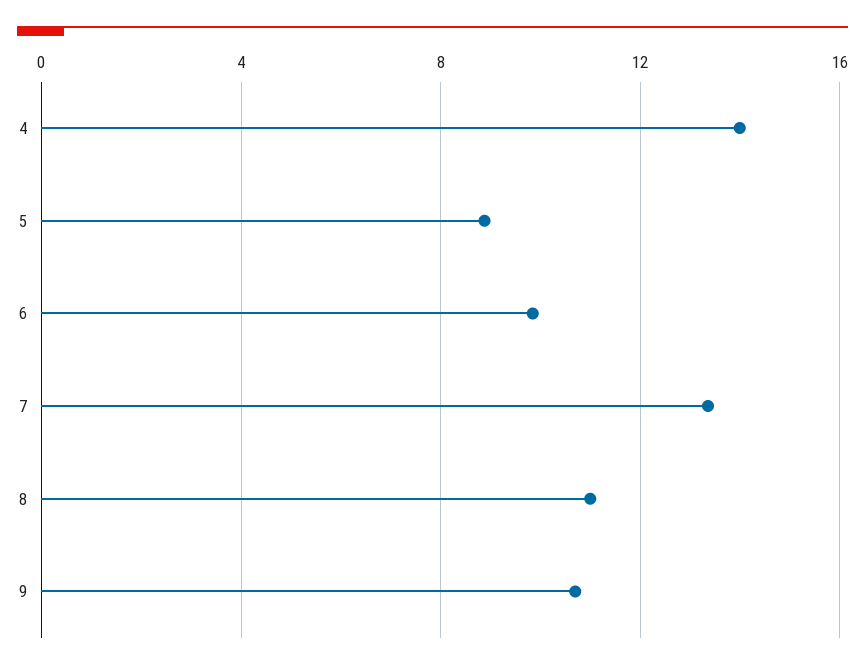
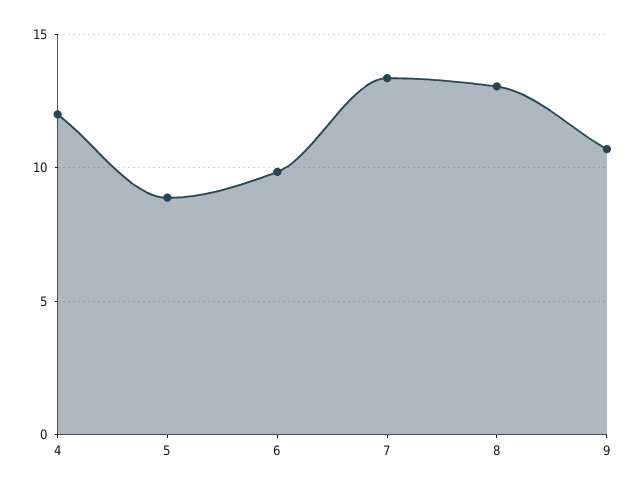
  {
-   "4": 14,
+   "4": 12,
    "5": 9,
    "6": 10,
    "7": 13.5,
-   "8": 11,
+   "8": 13,
    "9": 10.5
  }

